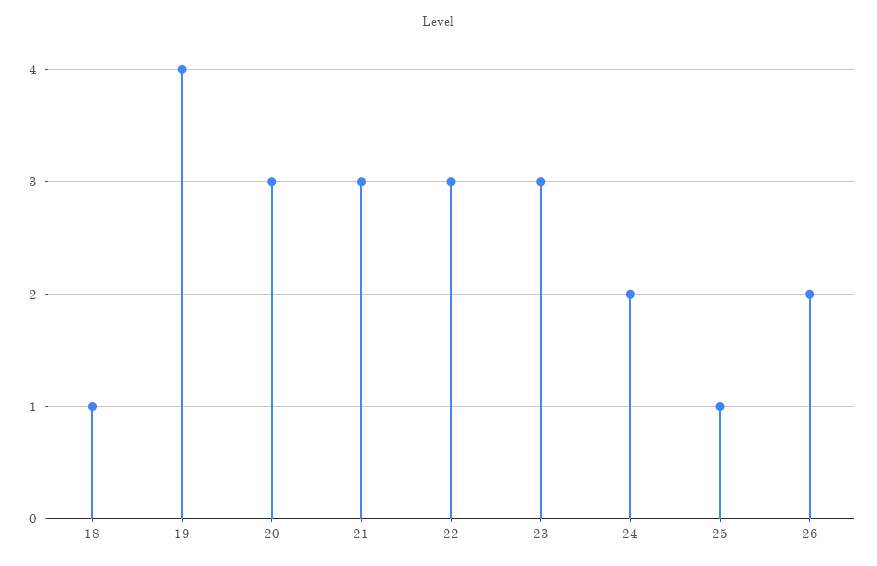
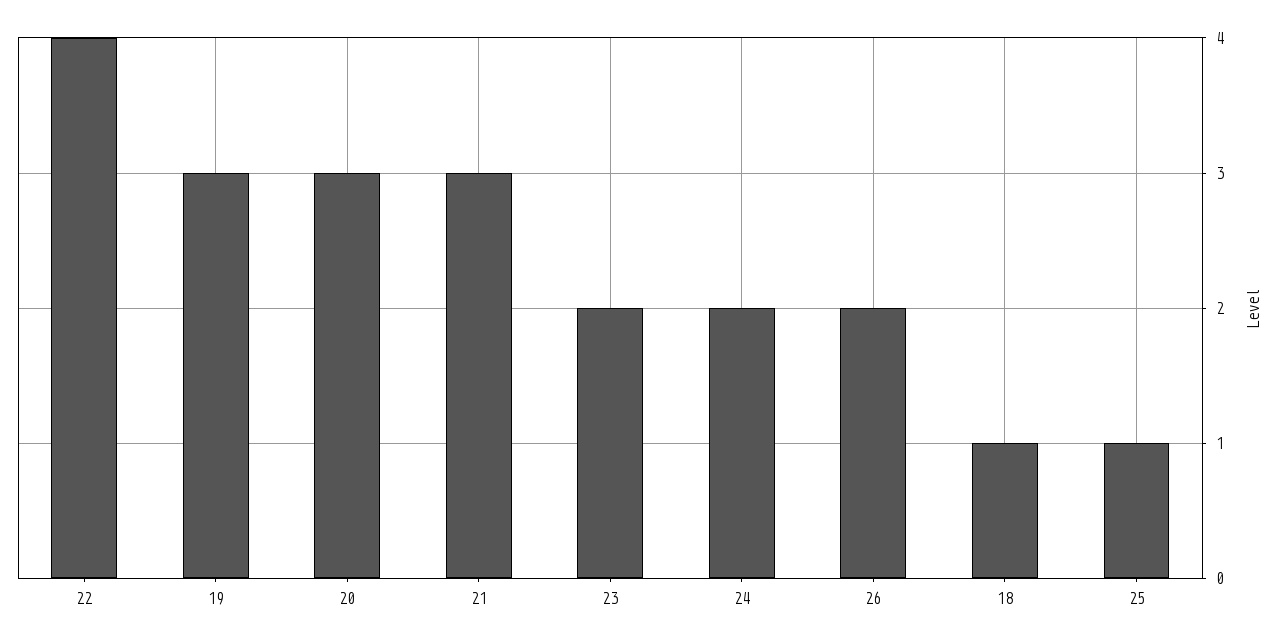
  {
    "18": 1,
-   "19": 4,
+   "19": 3,
    "20": 3,
    "21": 3,
-   "22": 3,
+   "22": 4,
-   "23": 3,
+   "23": 2,
    "24": 2,
    "25": 1,
    "26": 2
  }

